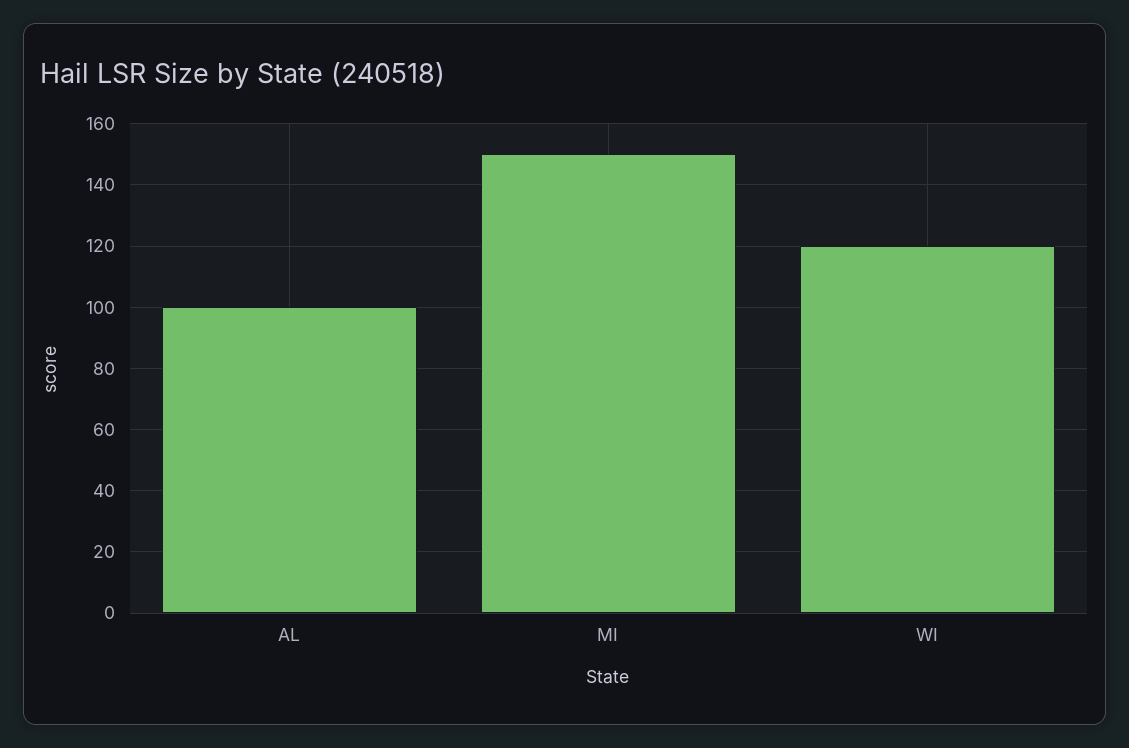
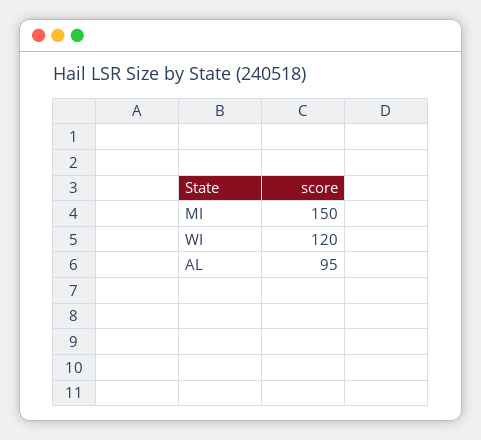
  {
-   "AL": 100,
+   "AL": 95,
    "MI": 150,
    "WI": 120
  }

